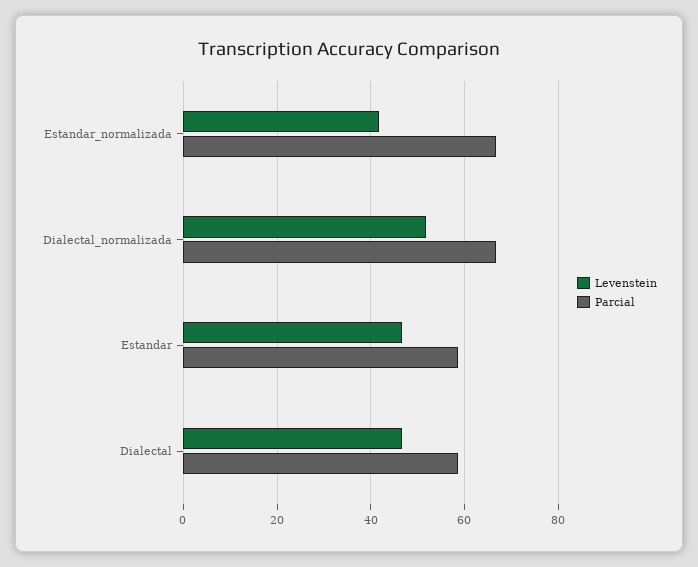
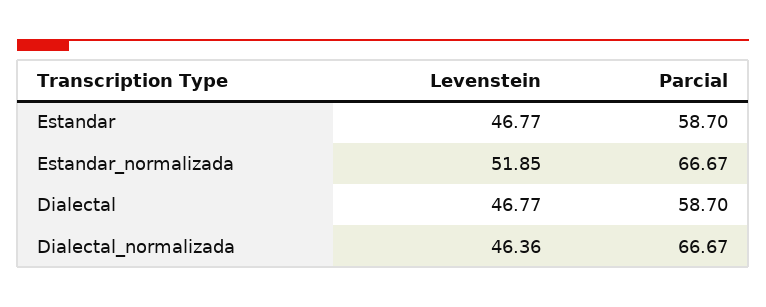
  {
    "Levenstein": {
-     "Estandar_normalizada": 42,
+     "Estandar_normalizada": 51.85,
-     "Dialectal_normalizada": 52,
+     "Dialectal_normalizada": 46.36,
      "Estandar": 46.77,
      "Dialectal": 46.77
    },
    "Parcial": {
      "Estandar_normalizada": 66.67,
      "Dialectal_normalizada": 66.67,
      "Estandar": 58.7,
      "Dialectal": 58.7
    }
  }

